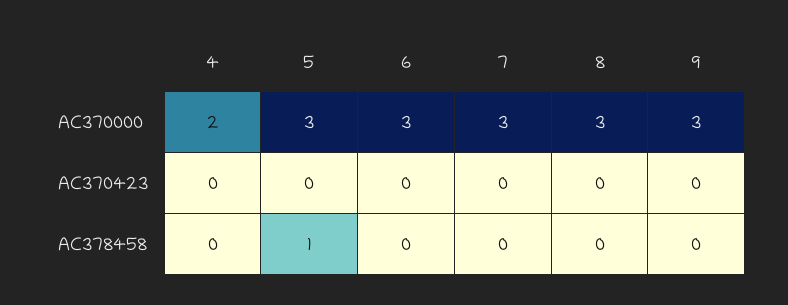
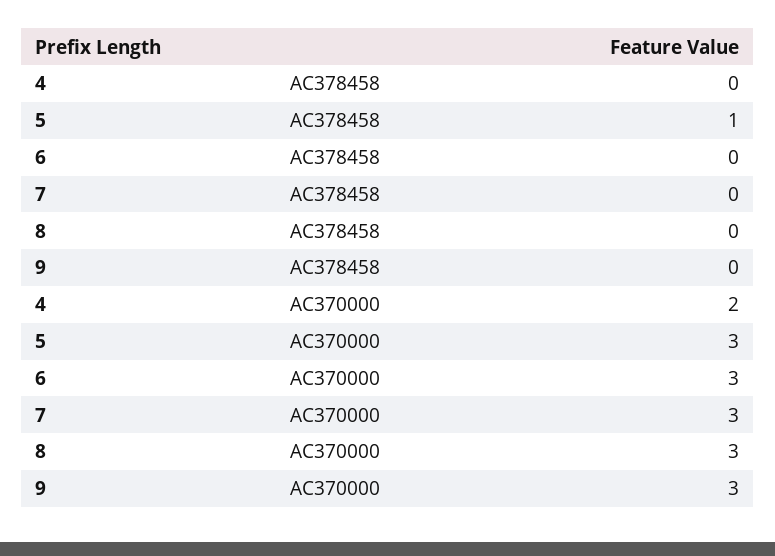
  {
    "4": {
      "AC370000": 2,
-     "AC370423": 0,
      "AC378458": 0
    },
    "5": {
      "AC370000": 3,
-     "AC370423": 0,
      "AC378458": 1
    },
    "6": {
      "AC370000": 3,
-     "AC370423": 0,
      "AC378458": 0
    },
    "7": {
      "AC370000": 3,
-     "AC370423": 0,
      "AC378458": 0
    },
    "8": {
      "AC370000": 3,
-     "AC370423": 0,
      "AC378458": 0
    },
    "9": {
      "AC370000": 3,
-     "AC370423": 0,
      "AC378458": 0
    }
  }

